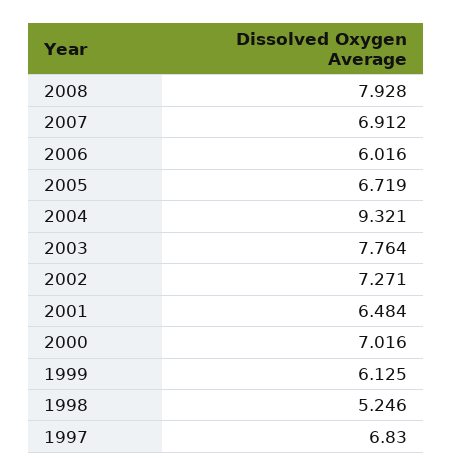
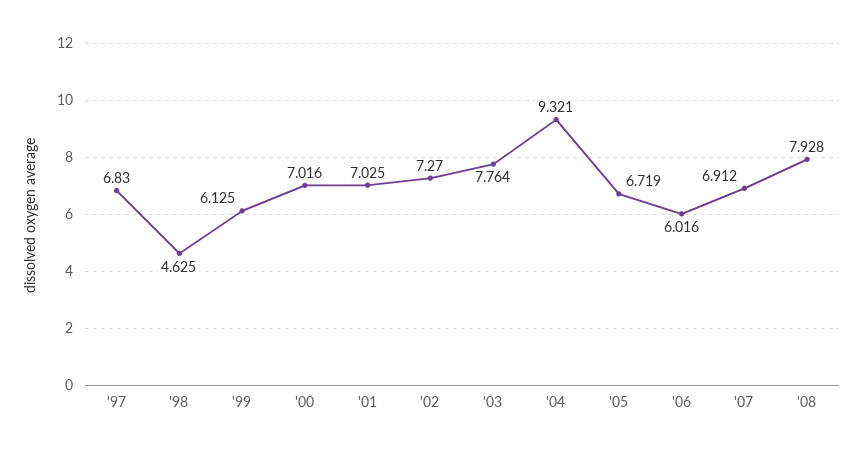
  {
    "2008": 7.928,
    "2007": 6.912,
    "2006": 6.016,
    "2005": 6.719,
    "2004": 9.321,
    "2003": 7.764,
-   "2002": 7.271,
+   "2002": 7.27,
-   "2001": 6.484,
+   "2001": 7.025,
    "2000": 7.016,
    "1999": 6.125,
-   "1998": 5.246,
+   "1998": 4.625,
    "1997": 6.83
  }

